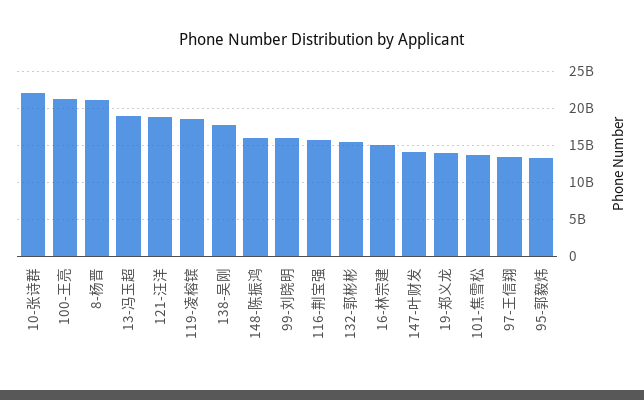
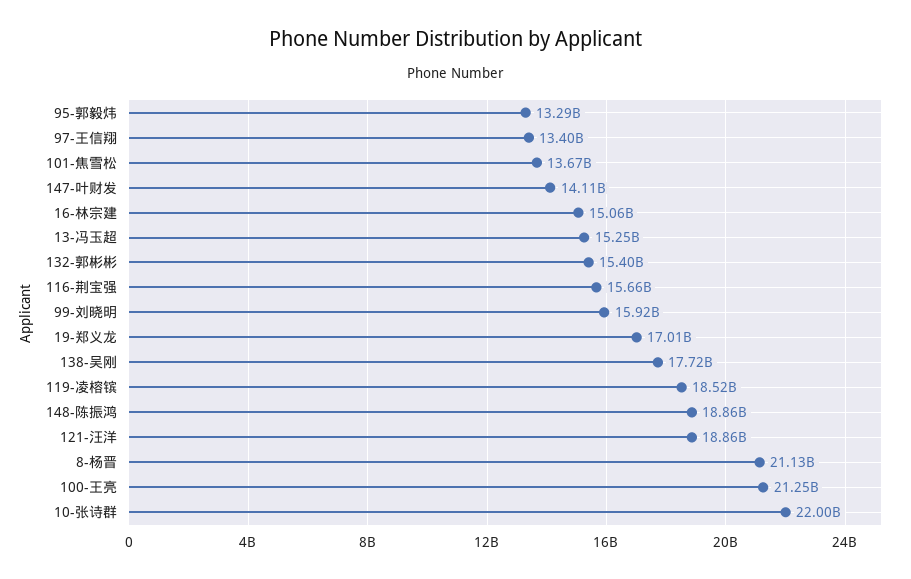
  {
    "10-张诗群": 22000000000,
    "100-王亮": 21250000000,
    "8-杨晋": 21130000000,
-   "13-冯玉超": 19000000000,
+   "13-冯玉超": 15250000000,
    "121-汪洋": 18860000000,
    "119-凌榕镔": 18520000000,
    "138-吴刚": 17720000000,
-   "148-陈振鸿": 16000000000,
+   "148-陈振鸿": 18860000000,
    "99-刘晓明": 15920000000,
    "116-荆宝强": 15660000000,
    "132-郭彬彬": 15400000000,
    "16-林宗建": 15060000000,
    "147-叶财发": 14110000000,
-   "19-郑义龙": 14000000000,
+   "19-郑义龙": 17010000000,
    "101-焦雪松": 13670000000,
    "97-王信翔": 13400000000,
    "95-郭毅炜": 13290000000
  }

